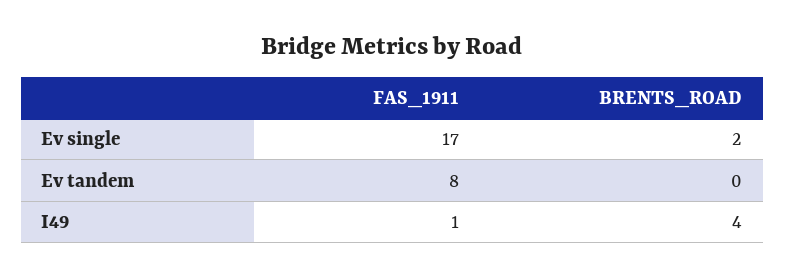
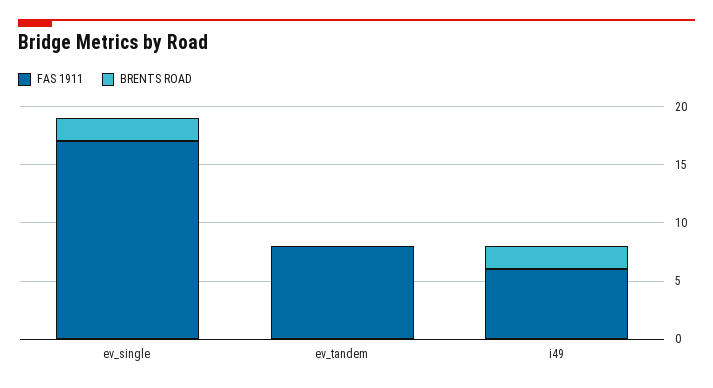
  {
    "FAS_1911": {
      "Ev single": 17,
      "Ev tandem": 8,
-     "I49": 1
+     "I49": 6
    },
    "BRENTS_ROAD": {
      "Ev single": 2,
      "Ev tandem": 0,
-     "I49": 4
+     "I49": 2
    }
  }

